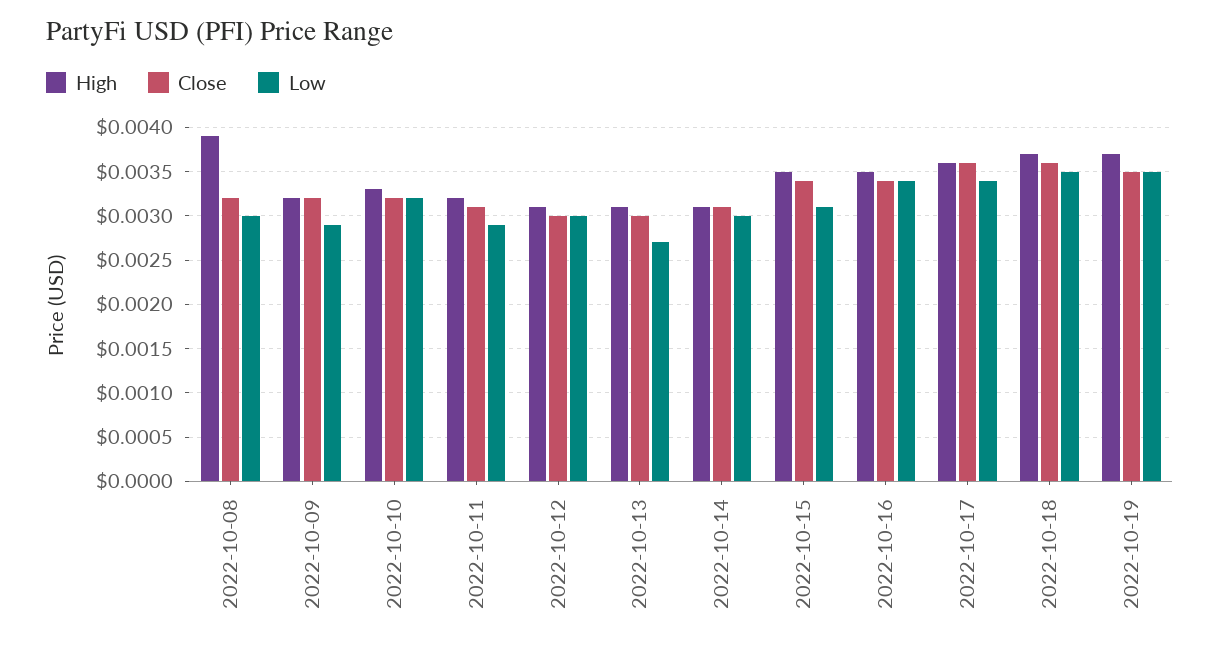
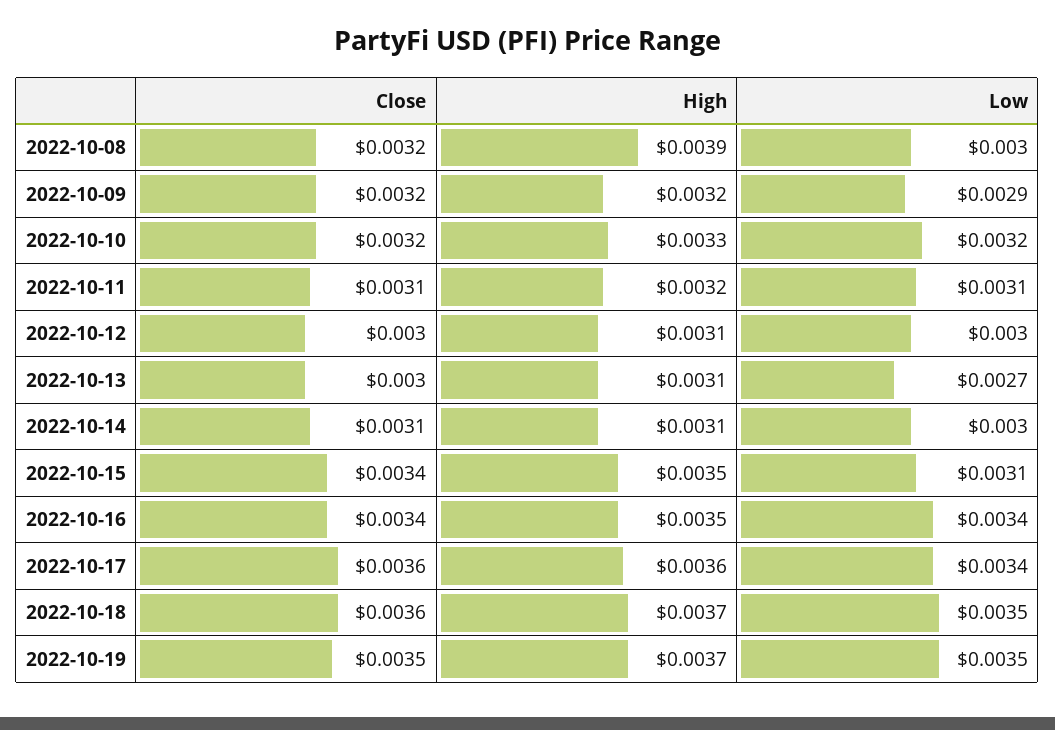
  {
    "High": {
      "2022-10-08": 0.0039,
      "2022-10-09": 0.0032,
      "2022-10-10": 0.0033,
      "2022-10-11": 0.0032,
      "2022-10-12": 0.0031,
      "2022-10-13": 0.0031,
      "2022-10-14": 0.0031,
      "2022-10-15": 0.0035,
      "2022-10-16": 0.0035,
      "2022-10-17": 0.0036,
      "2022-10-18": 0.0037,
      "2022-10-19": 0.0037
    },
    "Close": {
      "2022-10-08": 0.0032,
      "2022-10-09": 0.0032,
      "2022-10-10": 0.0032,
      "2022-10-11": 0.0031,
      "2022-10-12": 0.003,
      "2022-10-13": 0.003,
      "2022-10-14": 0.0031,
      "2022-10-15": 0.0034,
      "2022-10-16": 0.0034,
      "2022-10-17": 0.0036,
      "2022-10-18": 0.0036,
      "2022-10-19": 0.0035
    },
    "Low": {
      "2022-10-08": 0.003,
      "2022-10-09": 0.0029,
      "2022-10-10": 0.0032,
-     "2022-10-11": 0.0029,
+     "2022-10-11": 0.0031,
      "2022-10-12": 0.003,
      "2022-10-13": 0.0027,
      "2022-10-14": 0.003,
      "2022-10-15": 0.0031,
      "2022-10-16": 0.0034,
      "2022-10-17": 0.0034,
      "2022-10-18": 0.0035,
      "2022-10-19": 0.0035
    }
  }

